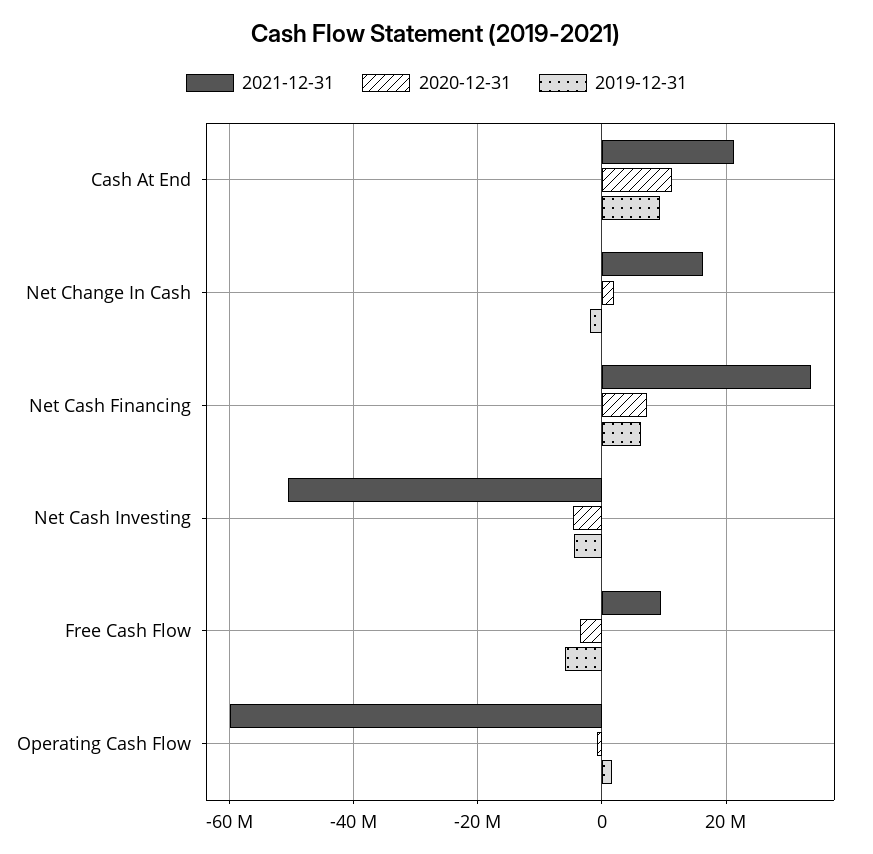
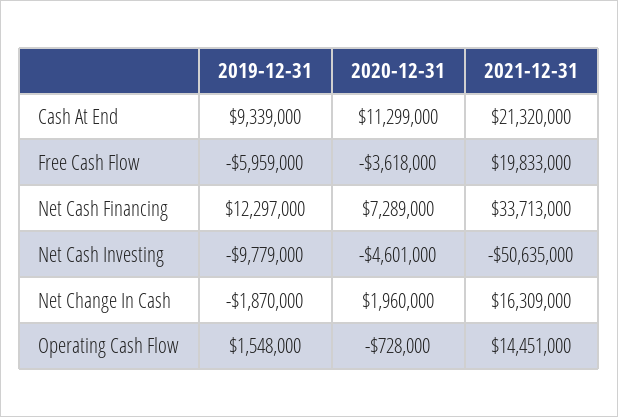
  {
    "2021-12-31": {
      "Cash At End": 21320000,
      "Net Change In Cash": 16309000,
      "Net Cash Financing": 33713000,
      "Net Cash Investing": -50635000,
-     "Free Cash Flow": 10000000,
+     "Free Cash Flow": 19833000,
-     "Operating Cash Flow": -60000000
+     "Operating Cash Flow": 14451000
    },
    "2020-12-31": {
      "Cash At End": 11299000,
      "Net Change In Cash": 1960000,
      "Net Cash Financing": 7289000,
      "Net Cash Investing": -4601000,
      "Free Cash Flow": -3618000,
      "Operating Cash Flow": -728000
    },
    "2019-12-31": {
      "Cash At End": 9339000,
      "Net Change In Cash": -1870000,
-     "Net Cash Financing": 6000000,
+     "Net Cash Financing": 12297000,
-     "Net Cash Investing": -4000000,
+     "Net Cash Investing": -9779000,
      "Free Cash Flow": -5959000,
      "Operating Cash Flow": 1548000
    }
  }

